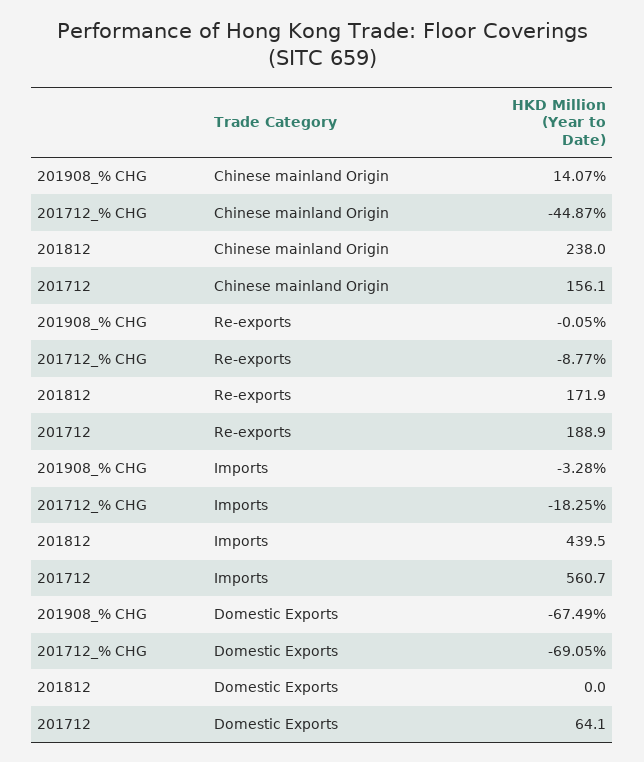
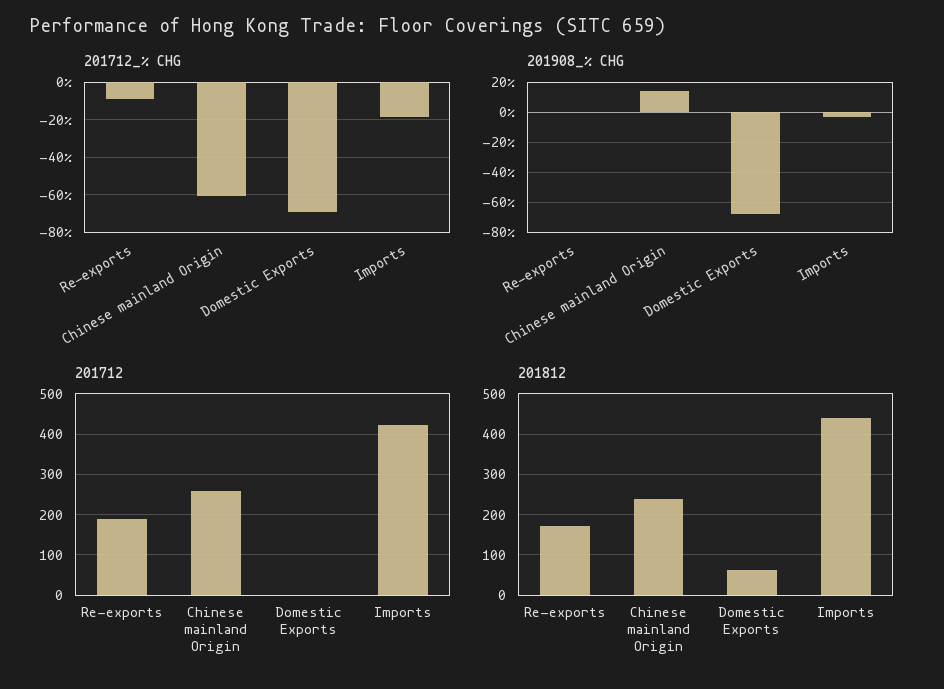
  {
    "201908_% CHG": {
      "Chinese mainland Origin": 14.07,
      "Re-exports": -0.05,
      "Imports": -3.28,
      "Domestic Exports": -67.49
    },
    "201712_% CHG": {
-     "Chinese mainland Origin": -44.87,
+     "Chinese mainland Origin": -60,
      "Re-exports": -8.77,
      "Imports": -18.25,
      "Domestic Exports": -69.05
    },
    "201812": {
      "Chinese mainland Origin": 238,
      "Re-exports": 171.9,
      "Imports": 439.5,
-     "Domestic Exports": 0
+     "Domestic Exports": 60
    },
    "201712": {
-     "Chinese mainland Origin": 156.1,
+     "Chinese mainland Origin": 260,
      "Re-exports": 188.9,
-     "Imports": 560.7,
+     "Imports": 420,
-     "Domestic Exports": 64.1
+     "Domestic Exports": 0
    }
  }

